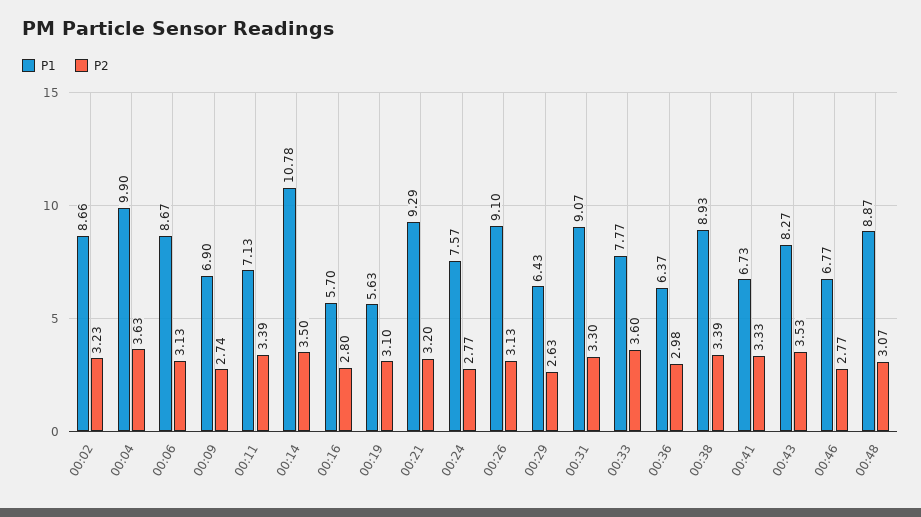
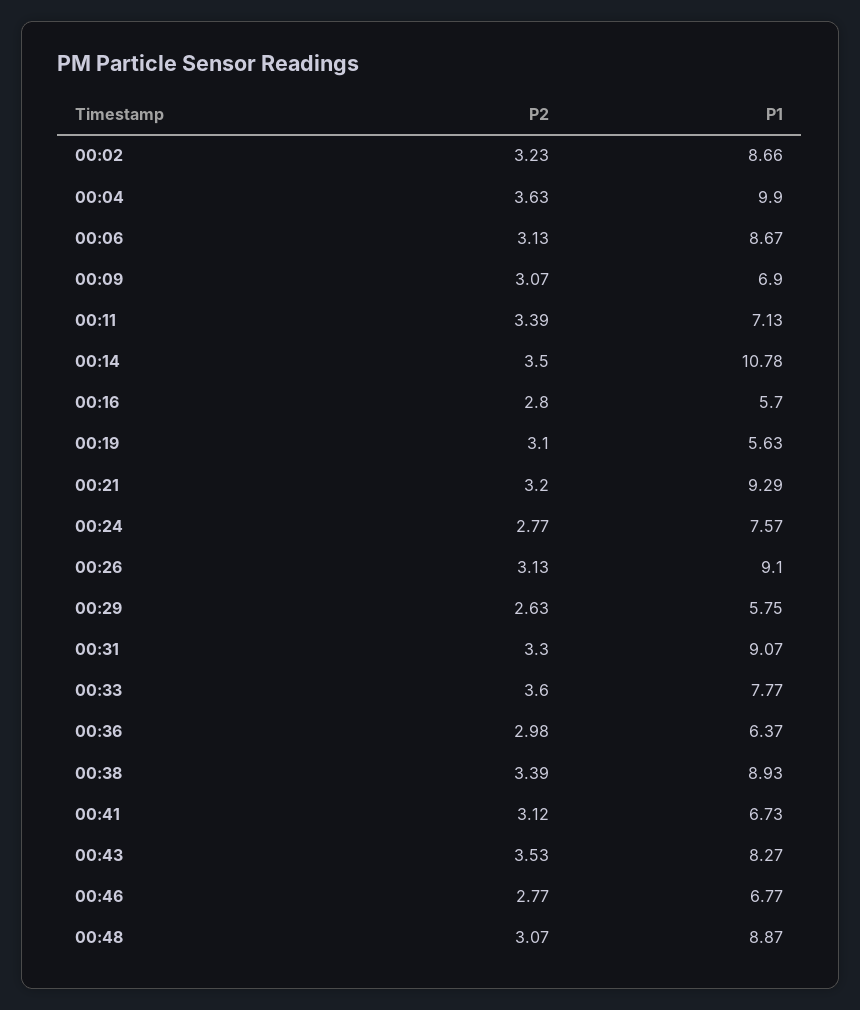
  {
    "P1": {
      "00:02": 8.66,
      "00:04": 9.9,
      "00:06": 8.67,
      "00:09": 6.9,
      "00:11": 7.13,
      "00:14": 10.78,
      "00:16": 5.7,
      "00:19": 5.63,
      "00:21": 9.29,
      "00:24": 7.57,
      "00:26": 9.1,
-     "00:29": 6.43,
+     "00:29": 5.75,
      "00:31": 9.07,
      "00:33": 7.77,
      "00:36": 6.37,
      "00:38": 8.93,
      "00:41": 6.73,
      "00:43": 8.27,
      "00:46": 6.77,
      "00:48": 8.87
    },
    "P2": {
      "00:02": 3.23,
      "00:04": 3.63,
      "00:06": 3.13,
-     "00:09": 2.74,
+     "00:09": 3.07,
      "00:11": 3.39,
      "00:14": 3.5,
      "00:16": 2.8,
      "00:19": 3.1,
      "00:21": 3.2,
      "00:24": 2.77,
      "00:26": 3.13,
      "00:29": 2.63,
      "00:31": 3.3,
      "00:33": 3.6,
      "00:36": 2.98,
      "00:38": 3.39,
-     "00:41": 3.33,
+     "00:41": 3.12,
      "00:43": 3.53,
      "00:46": 2.77,
      "00:48": 3.07
    }
  }

